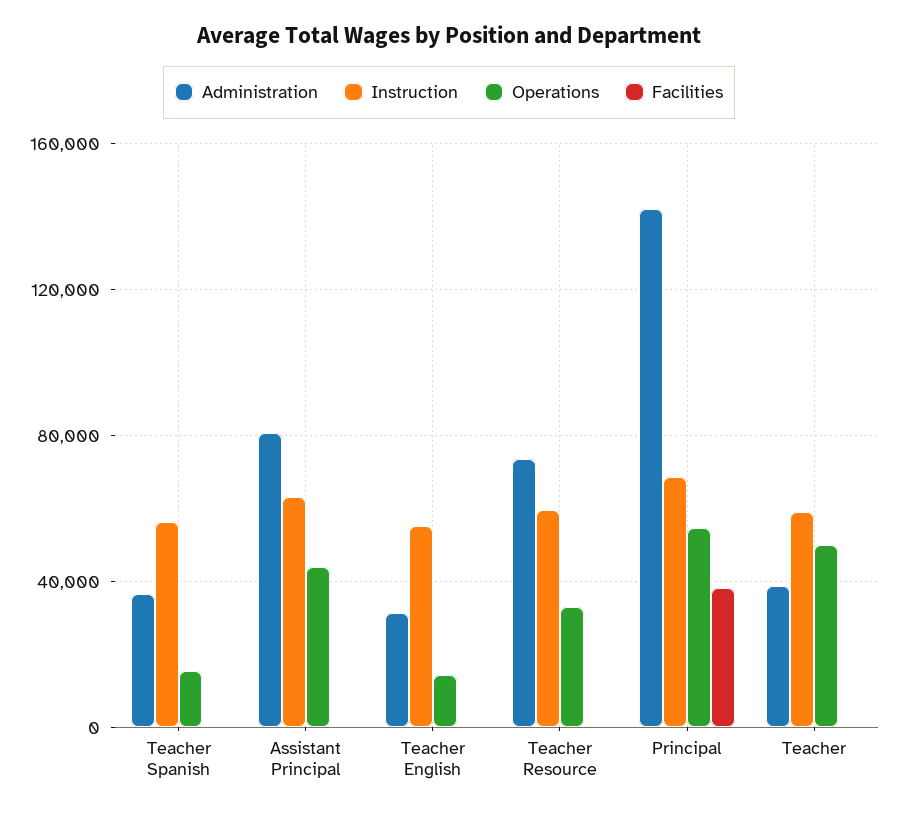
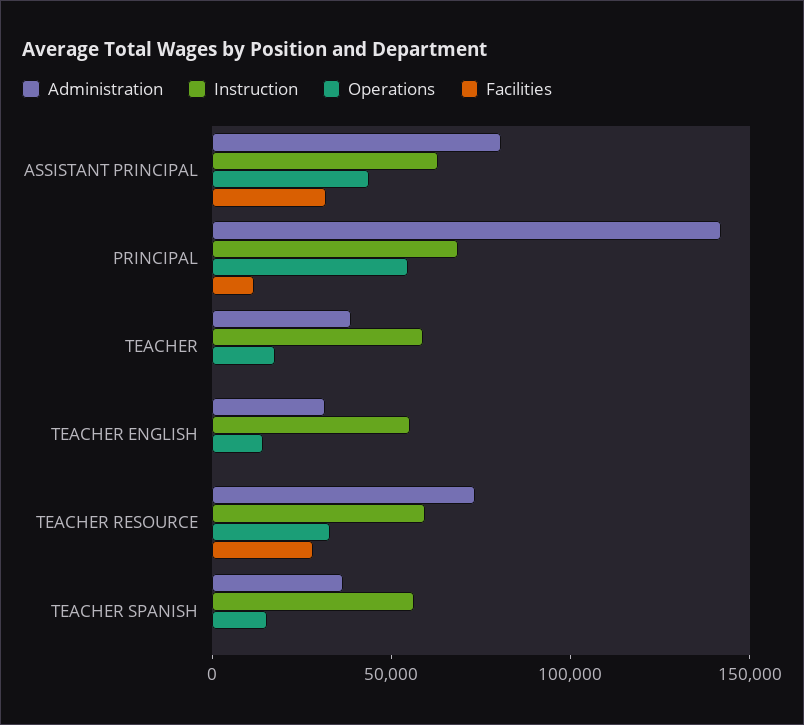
  {
    "Administration": {
      "Teacher Spanish": 35000,
      "Assistant Principal": 80000,
      "Teacher English": 30000,
      "Teacher Resource": 75000,
      "Principal": 140000,
      "Teacher": 40000
    },
    "Instruction": {
      "Teacher Spanish": 55000,
      "Assistant Principal": 65000,
      "Teacher English": 55000,
      "Teacher Resource": 60000,
      "Principal": 70000,
      "Teacher": 60000
    },
    "Operations": {
      "Teacher Spanish": 15000,
      "Assistant Principal": 45000,
      "Teacher English": 15000,
      "Teacher Resource": 35000,
      "Principal": 55000,
-     "Teacher": 50000
+     "Teacher": 20000
    },
    "Facilities": {
      "Teacher Spanish": 0,
-     "Assistant Principal": 0,
+     "Assistant Principal": 30000,
      "Teacher English": 0,
-     "Teacher Resource": 0,
+     "Teacher Resource": 30000,
-     "Principal": 40000,
+     "Principal": 10000,
      "Teacher": 0
    }
  }

